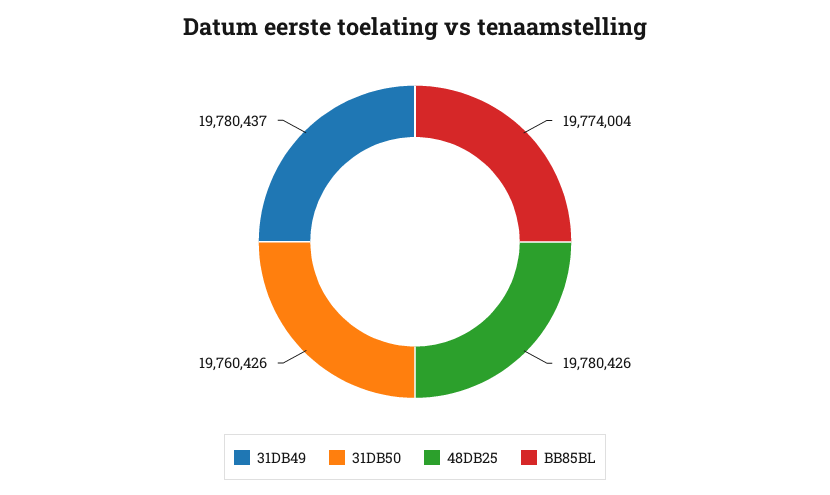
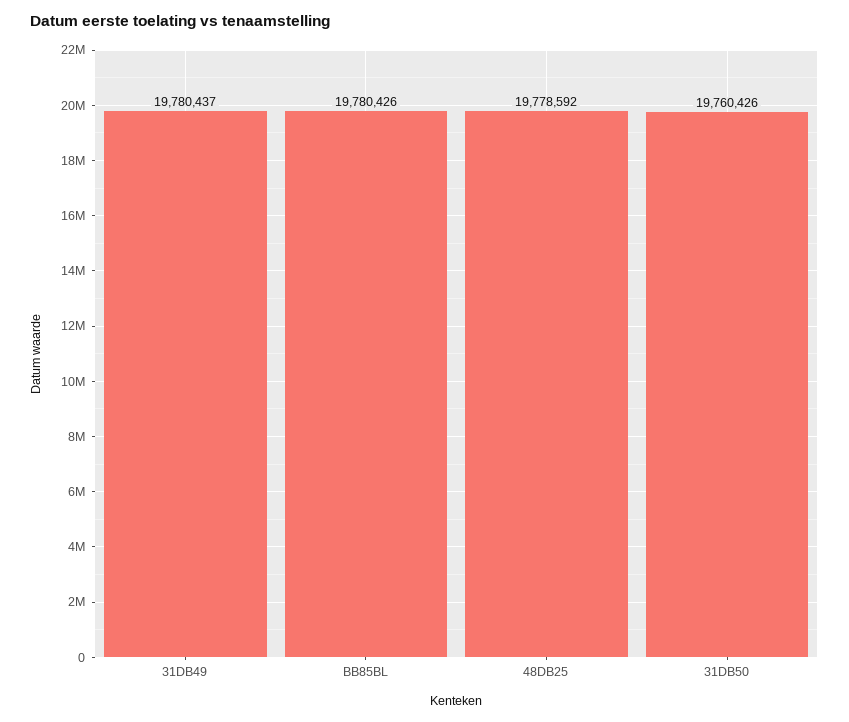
  {
    "31DB49": 19780437,
    "31DB50": 19760426,
-   "48DB25": 19780426,
+   "48DB25": 19778592,
-   "BB85BL": 19774004
+   "BB85BL": 19780426
  }

